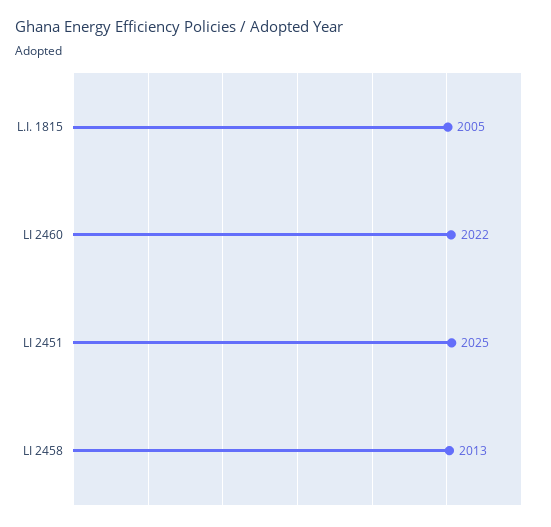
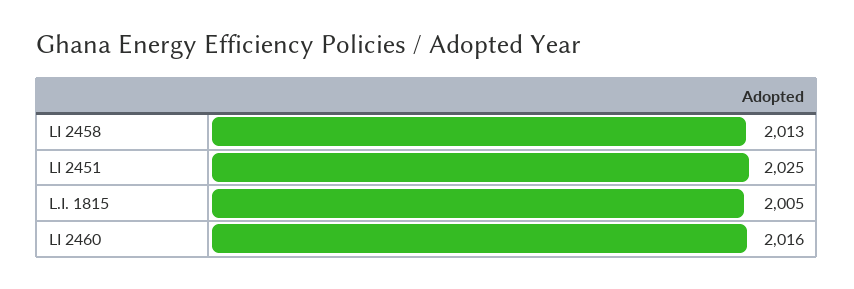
  {
    "L.I. 1815": 2005,
-   "LI 2460": 2022,
+   "LI 2460": 2016,
    "LI 2451": 2025,
    "LI 2458": 2013
  }

